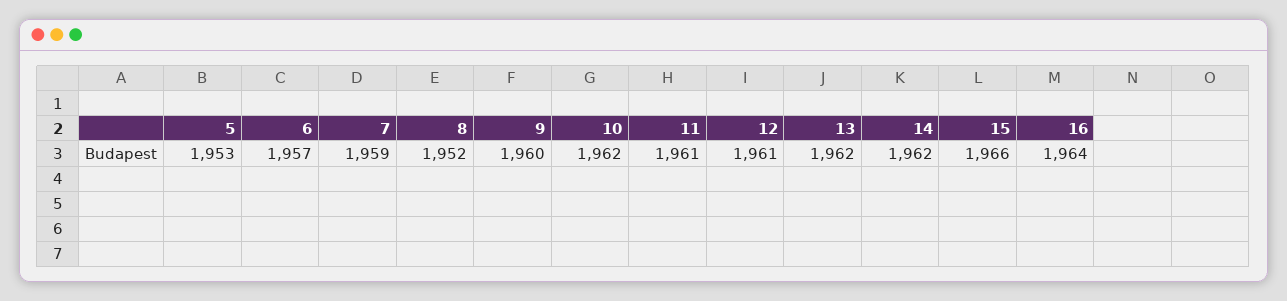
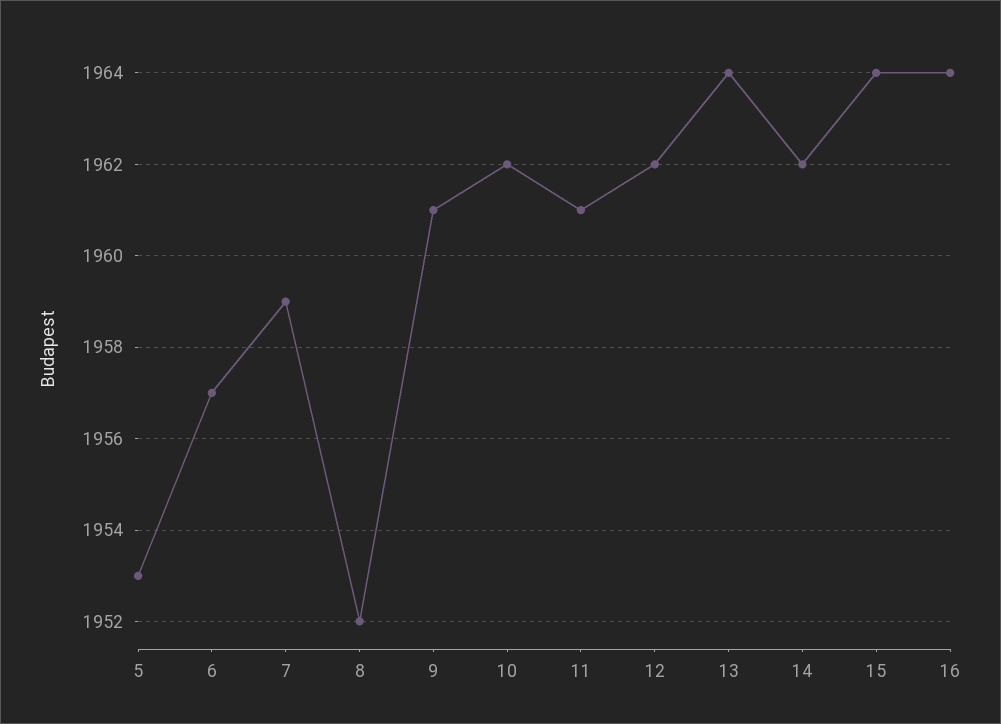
  {
    "5": 1953,
    "6": 1957,
    "7": 1959,
    "8": 1952,
-   "9": 1960,
+   "9": 1961,
    "10": 1962,
    "11": 1961,
-   "12": 1961,
+   "12": 1962,
-   "13": 1962,
+   "13": 1964,
    "14": 1962,
-   "15": 1966,
+   "15": 1964,
    "16": 1964
  }

